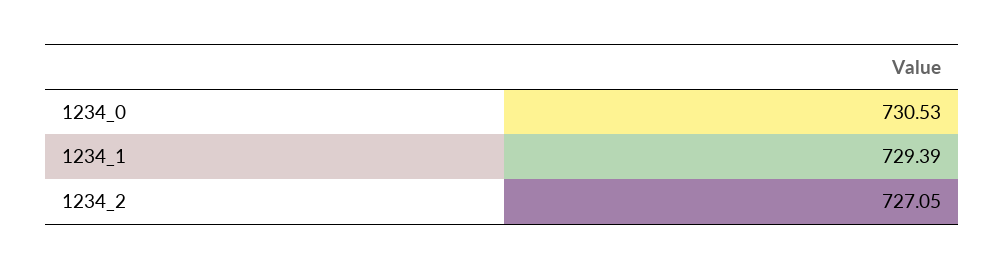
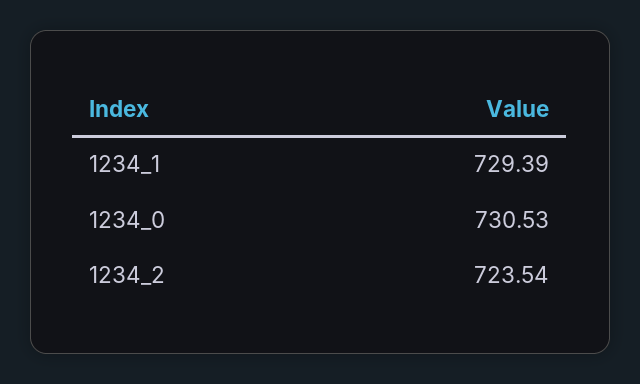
  {
    "1234_0": 730.53,
    "1234_1": 729.39,
-   "1234_2": 727.05
+   "1234_2": 723.54
  }

